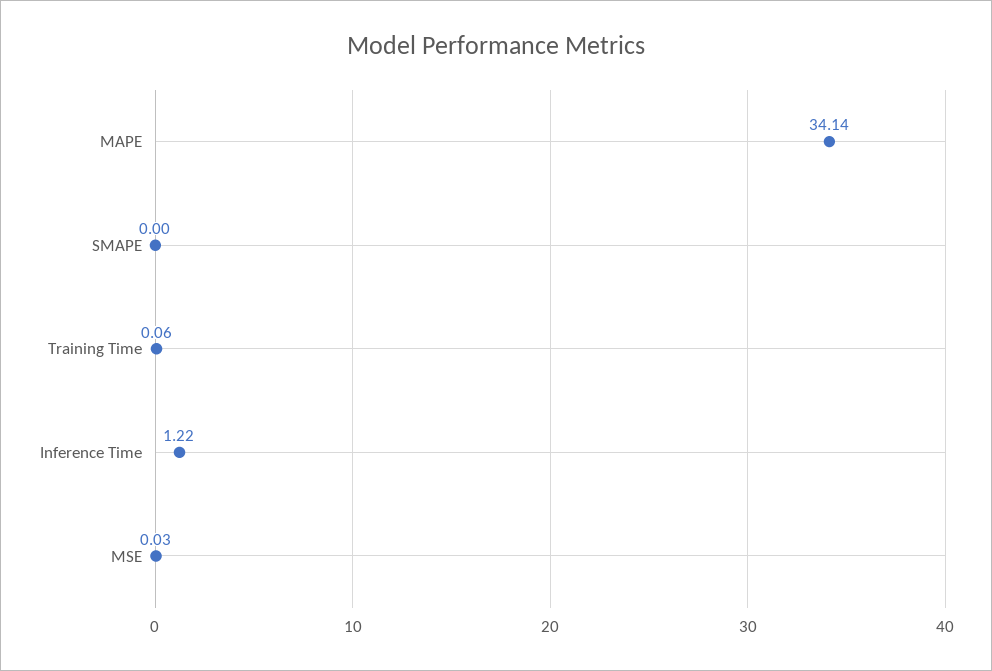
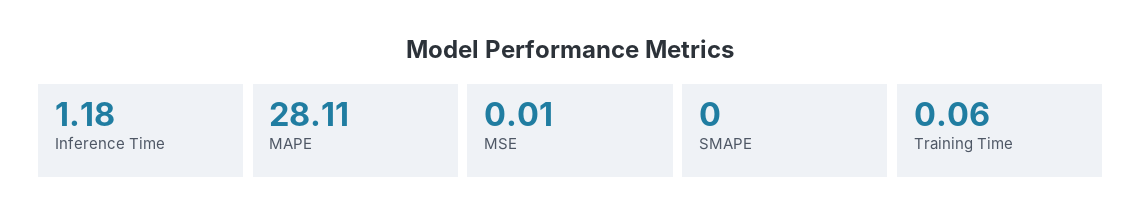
  {
-   "MAPE": 34.14,
+   "MAPE": 28.11,
    "SMAPE": 0,
    "Training Time": 0.06,
-   "Inference Time": 1.22,
+   "Inference Time": 1.18,
-   "MSE": 0.03
+   "MSE": 0.01
  }

